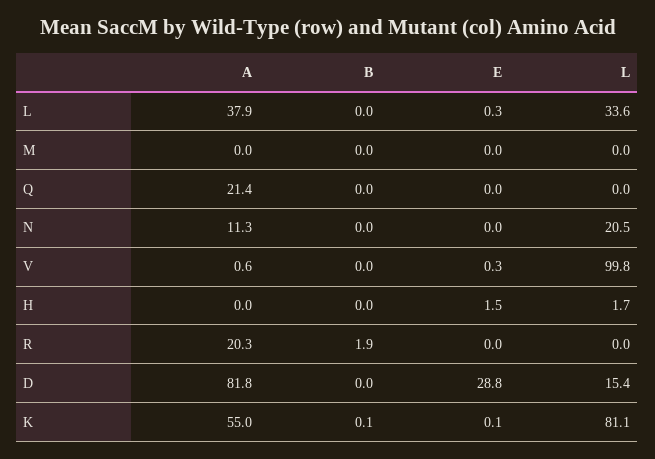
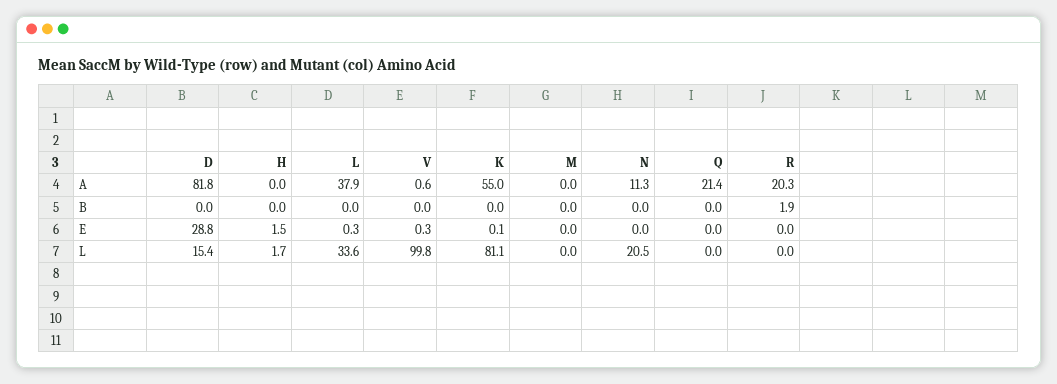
  {
    "A": {
      "L": 37.9,
      "M": 0,
      "Q": 21.4,
      "N": 11.3,
      "V": 0.6,
      "H": 0,
      "R": 20.3,
      "D": 81.8,
      "K": 55
    },
    "B": {
      "L": 0,
      "M": 0,
      "Q": 0,
      "N": 0,
      "V": 0,
      "H": 0,
      "R": 1.9,
      "D": 0,
-     "K": 0.1
+     "K": 0
    },
    "E": {
      "L": 0.3,
      "M": 0,
      "Q": 0,
      "N": 0,
      "V": 0.3,
      "H": 1.5,
      "R": 0,
      "D": 28.8,
      "K": 0.1
    },
    "L": {
      "L": 33.6,
      "M": 0,
      "Q": 0,
      "N": 20.5,
      "V": 99.8,
      "H": 1.7,
      "R": 0,
      "D": 15.4,
      "K": 81.1
    }
  }

